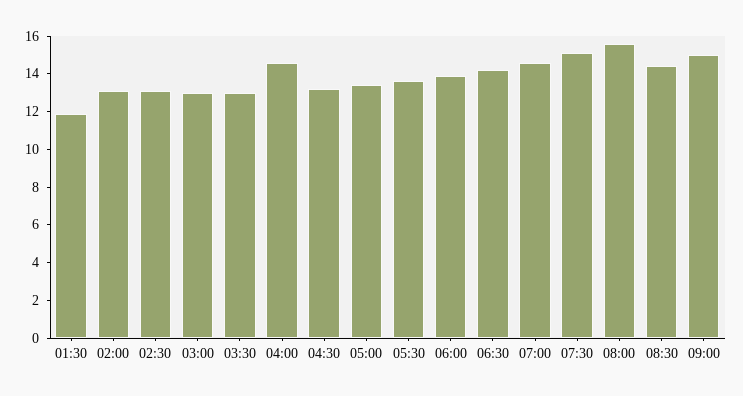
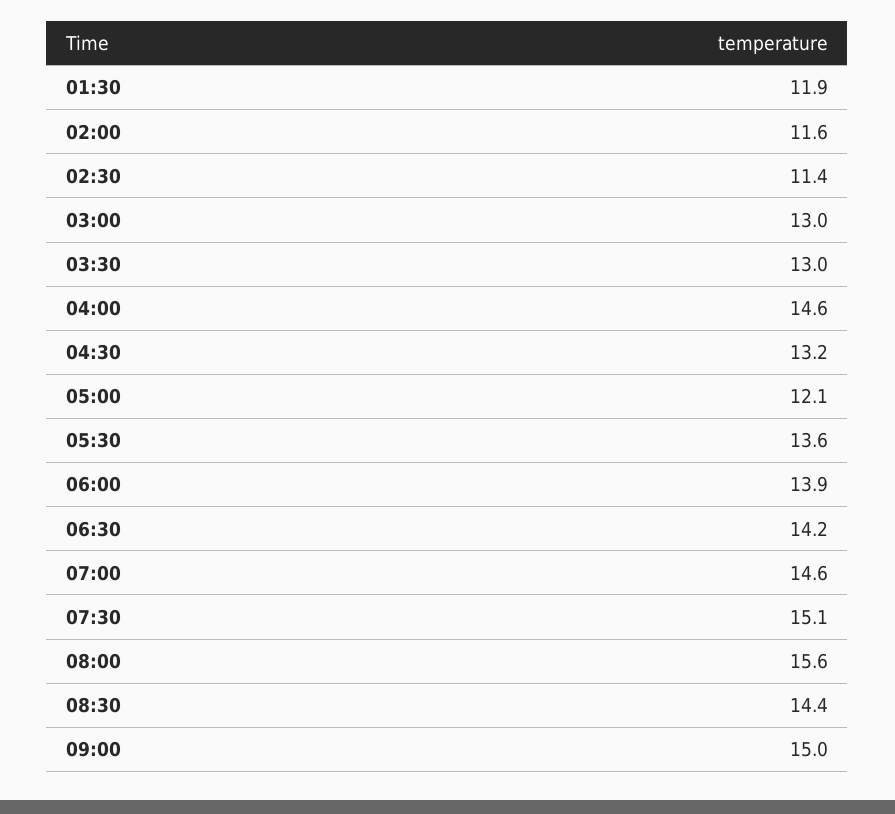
  {
    "01:30": 11.9,
-   "02:00": 13,
+   "02:00": 11.6,
-   "02:30": 13,
+   "02:30": 11.4,
    "03:00": 13,
    "03:30": 13,
    "04:00": 14.6,
    "04:30": 13.2,
-   "05:00": 13.5,
+   "05:00": 12.1,
    "05:30": 13.6,
    "06:00": 13.9,
    "06:30": 14.2,
    "07:00": 14.6,
    "07:30": 15.1,
    "08:00": 15.6,
    "08:30": 14.4,
    "09:00": 15
  }

